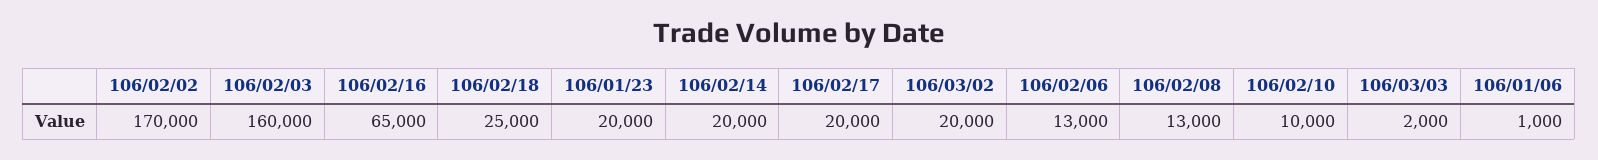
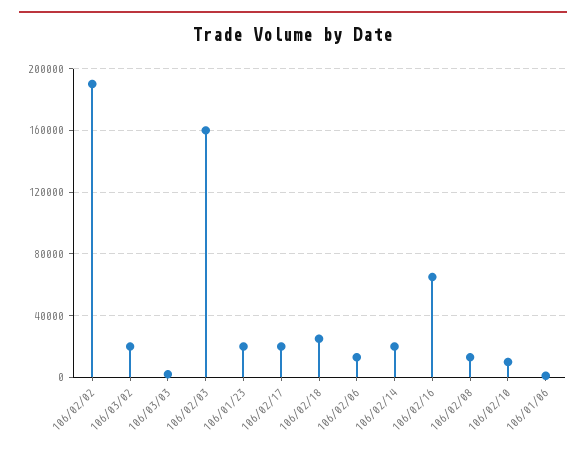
  {
-   "106/02/02": 170000,
+   "106/02/02": 190000,
    "106/02/03": 160000,
    "106/02/16": 65000,
    "106/02/18": 25000,
    "106/01/23": 20000,
    "106/02/14": 20000,
    "106/02/17": 20000,
    "106/03/02": 20000,
    "106/02/06": 13000,
    "106/02/08": 13000,
    "106/02/10": 10000,
    "106/03/03": 2000,
    "106/01/06": 1000
  }

